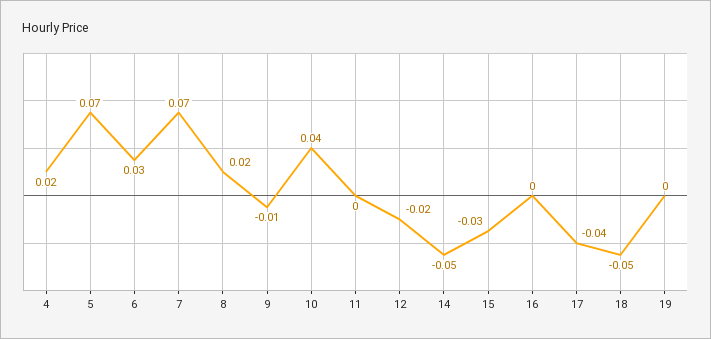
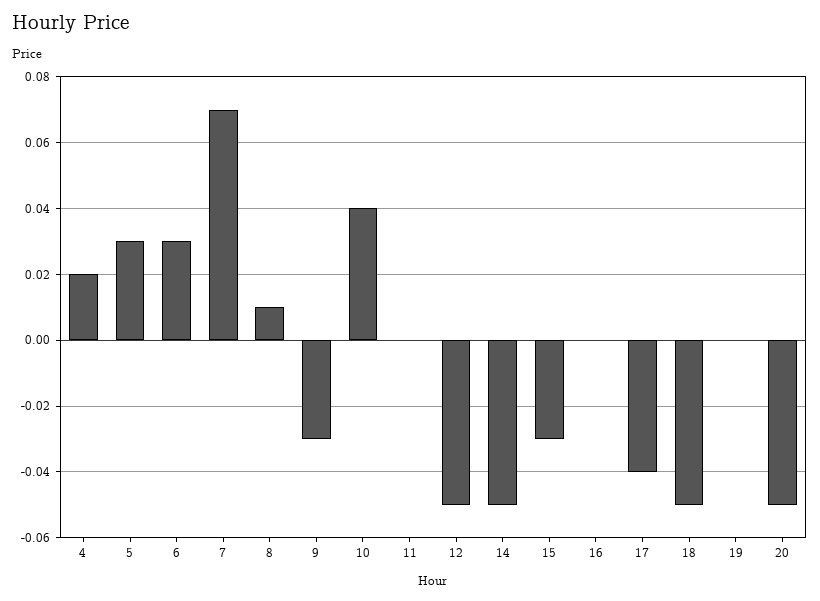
  {
    "4": 0.02,
-   "5": 0.07,
+   "5": 0.03,
    "6": 0.03,
    "7": 0.07,
-   "8": 0.02,
+   "8": 0.01,
-   "9": -0.01,
+   "9": -0.03,
    "10": 0.04,
    "11": 0,
-   "12": -0.02,
+   "12": -0.05,
    "14": -0.05,
    "15": -0.03,
    "16": 0,
    "17": -0.04,
    "18": -0.05,
-   "19": 0
+   "19": 0,
+   "20": -0.05
  }

